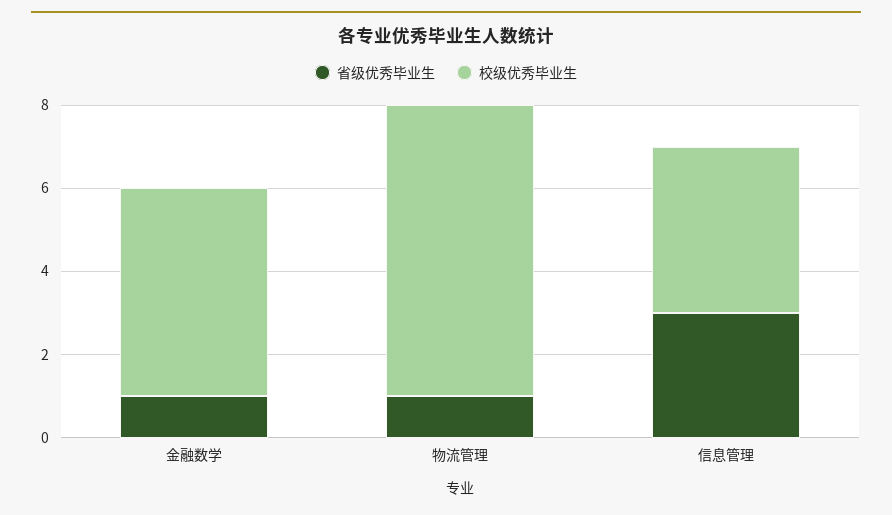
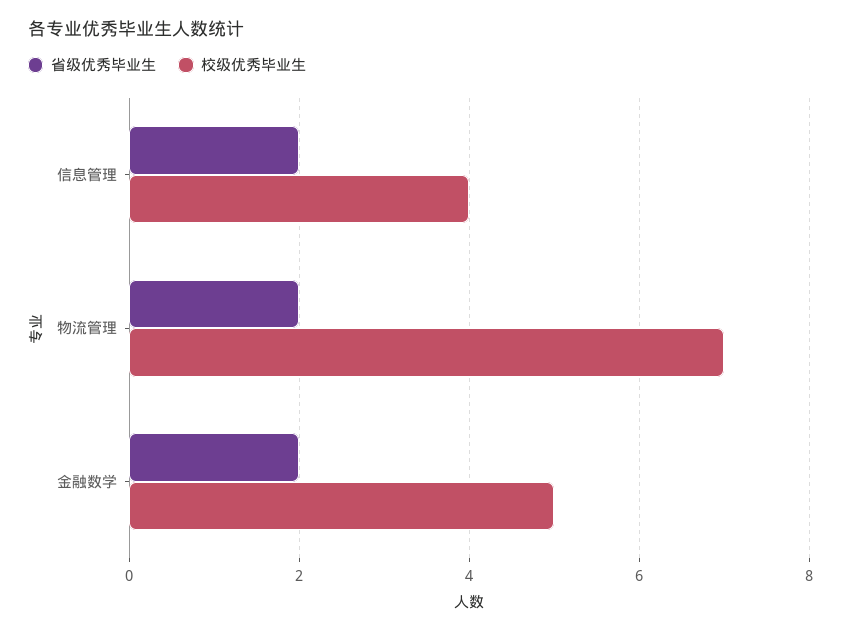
  {
    "省级优秀毕业生": {
-     "金融数学": 1,
+     "金融数学": 2,
-     "物流管理": 1,
+     "物流管理": 2,
-     "信息管理": 3
+     "信息管理": 2
    },
    "校级优秀毕业生": {
      "金融数学": 5,
      "物流管理": 7,
      "信息管理": 4
    }
  }

